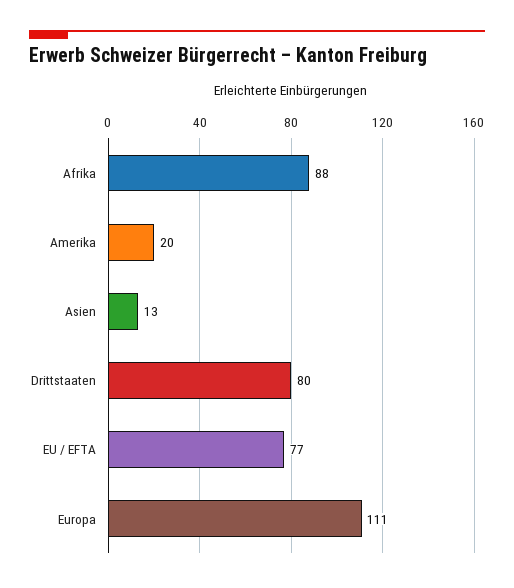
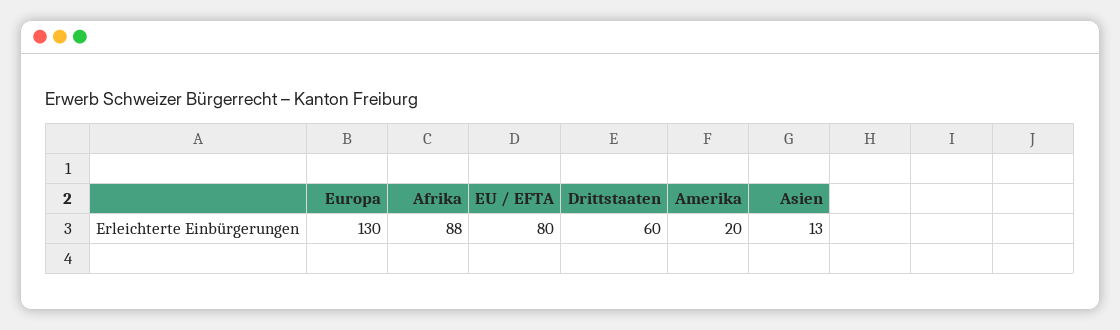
  {
    "Afrika": 88,
    "Amerika": 20,
    "Asien": 13,
-   "Drittstaaten": 80,
+   "Drittstaaten": 60,
-   "EU / EFTA": 77,
+   "EU / EFTA": 80,
-   "Europa": 111
+   "Europa": 130
  }

